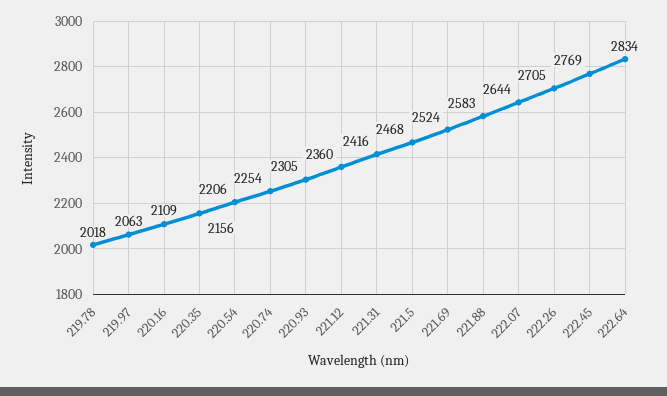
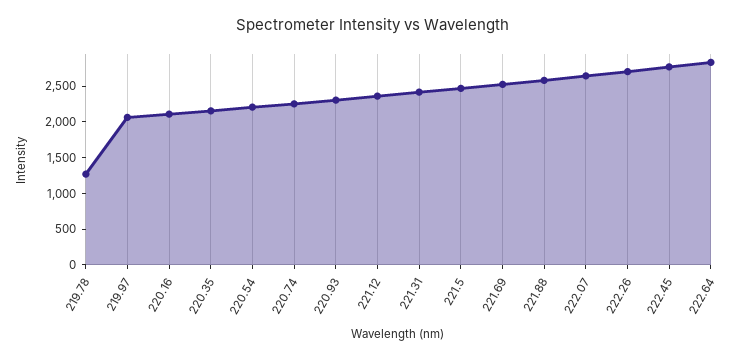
  {
-   "219.78": 2018,
+   "219.78": 1250,
    "219.97": 2063,
    "220.16": 2109,
    "220.35": 2156,
    "220.54": 2206,
    "220.74": 2254,
    "220.93": 2305,
    "221.12": 2360,
    "221.31": 2416,
    "221.5": 2468,
    "221.69": 2524,
    "221.88": 2583,
    "222.07": 2644,
    "222.26": 2705,
    "222.45": 2769,
    "222.64": 2834
  }

